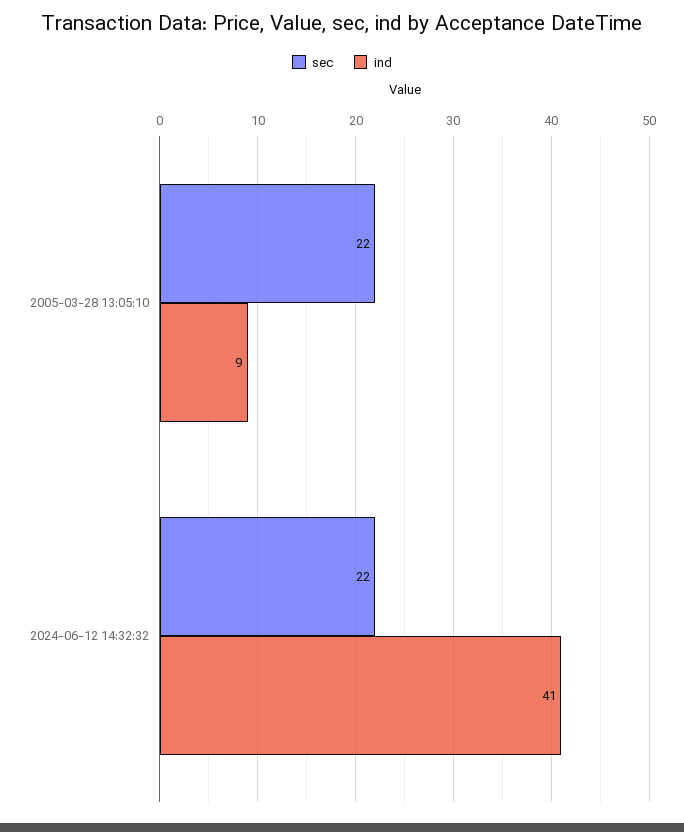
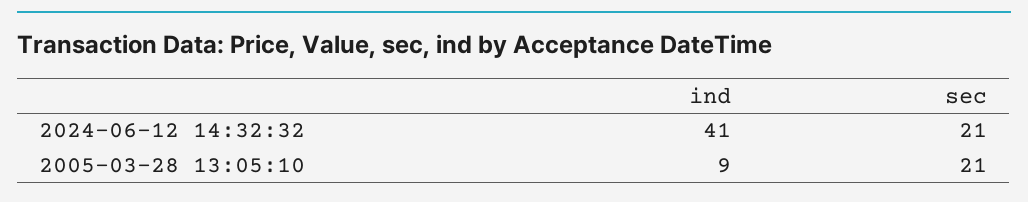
  {
    "sec": {
-     "2005-03-28 13:05:10": 22,
+     "2005-03-28 13:05:10": 21,
-     "2024-06-12 14:32:32": 22
+     "2024-06-12 14:32:32": 21
    },
    "ind": {
      "2005-03-28 13:05:10": 9,
      "2024-06-12 14:32:32": 41
    }
  }

